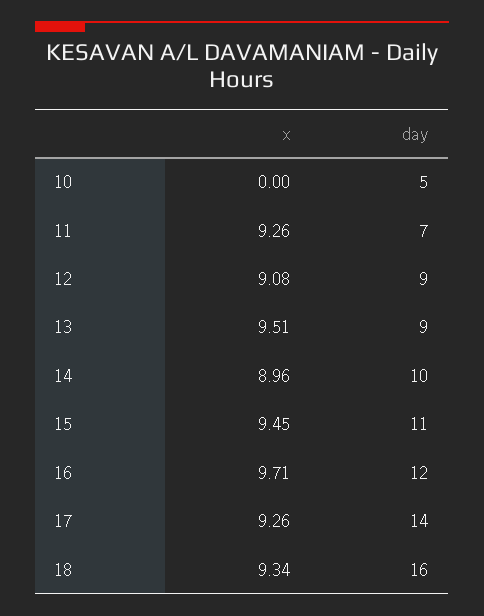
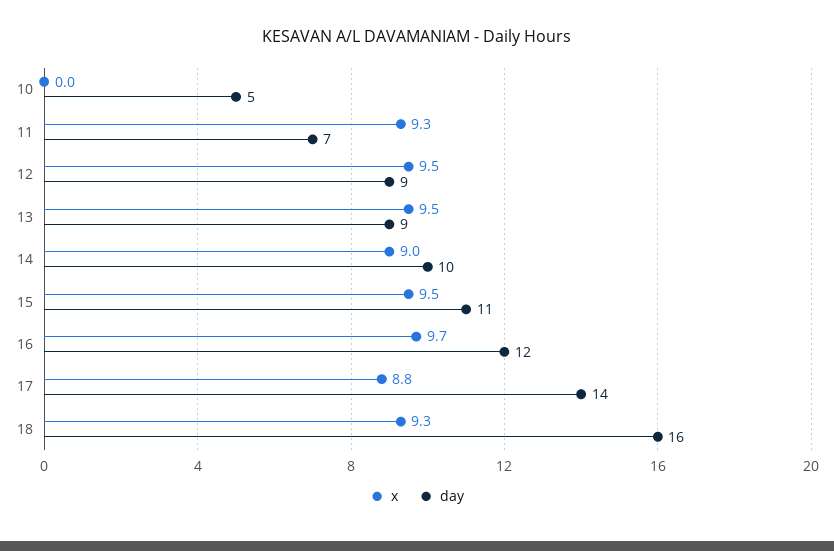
  {
    "x": {
      "10": 0,
      "11": 9.26,
-     "12": 9.08,
+     "12": 9.5,
      "13": 9.51,
      "14": 8.96,
      "15": 9.45,
      "16": 9.71,
-     "17": 9.26,
+     "17": 8.8,
      "18": 9.34
    },
    "day": {
      "10": 5,
      "11": 7,
      "12": 9,
      "13": 9,
      "14": 10,
      "15": 11,
      "16": 12,
      "17": 14,
      "18": 16
    }
  }

